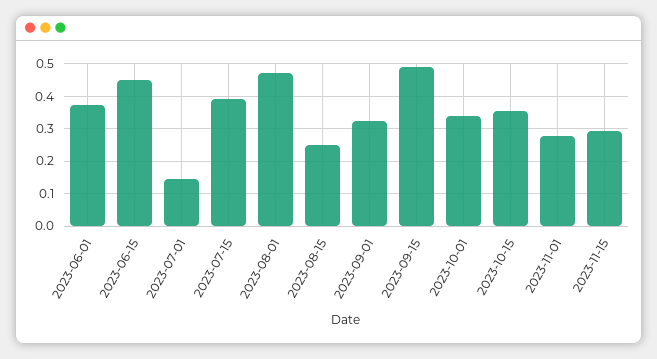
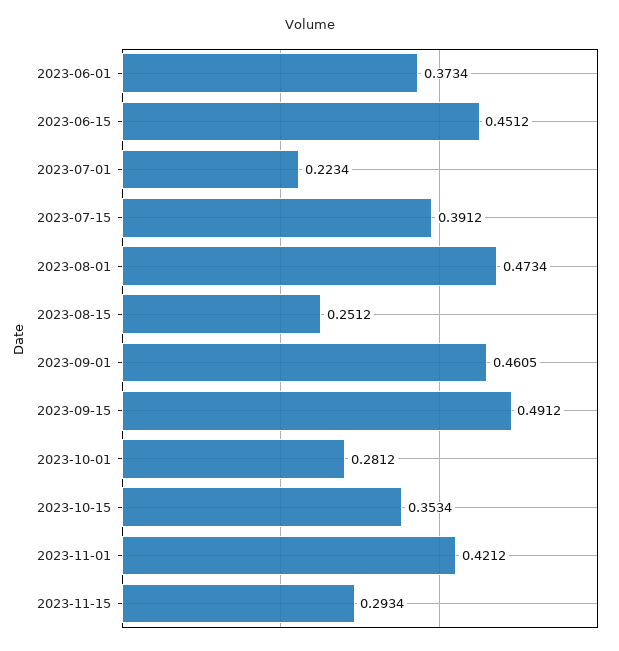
  {
    "2023-06-01": 0.3734,
    "2023-06-15": 0.4512,
-   "2023-07-01": 0.14,
+   "2023-07-01": 0.2234,
    "2023-07-15": 0.3912,
    "2023-08-01": 0.4734,
    "2023-08-15": 0.2512,
-   "2023-09-01": 0.32,
+   "2023-09-01": 0.4605,
    "2023-09-15": 0.4912,
-   "2023-10-01": 0.34,
+   "2023-10-01": 0.2812,
    "2023-10-15": 0.3534,
-   "2023-11-01": 0.28,
+   "2023-11-01": 0.4212,
    "2023-11-15": 0.2934
  }

